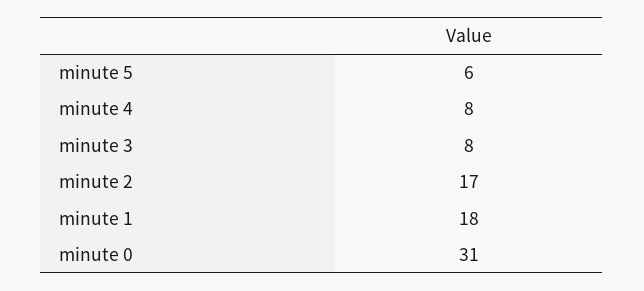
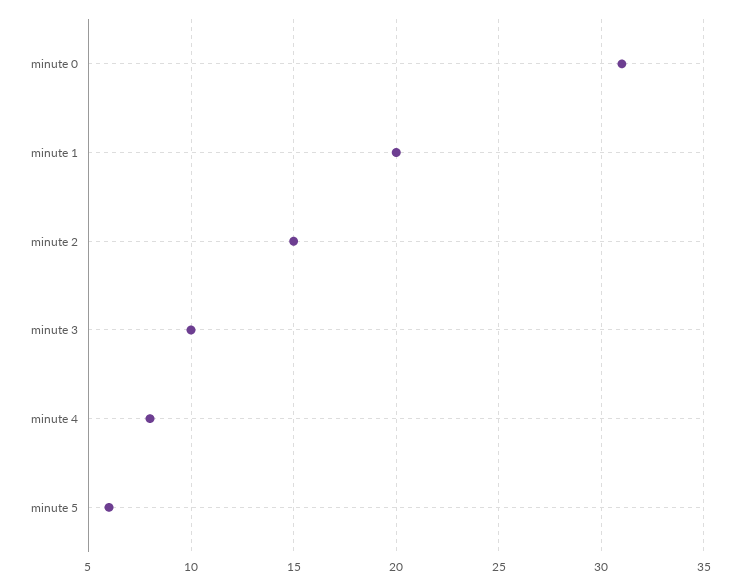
  {
    "minute 5": 6,
    "minute 4": 8,
-   "minute 3": 8,
+   "minute 3": 10,
-   "minute 2": 17,
+   "minute 2": 15,
-   "minute 1": 18,
+   "minute 1": 20,
    "minute 0": 31
  }

